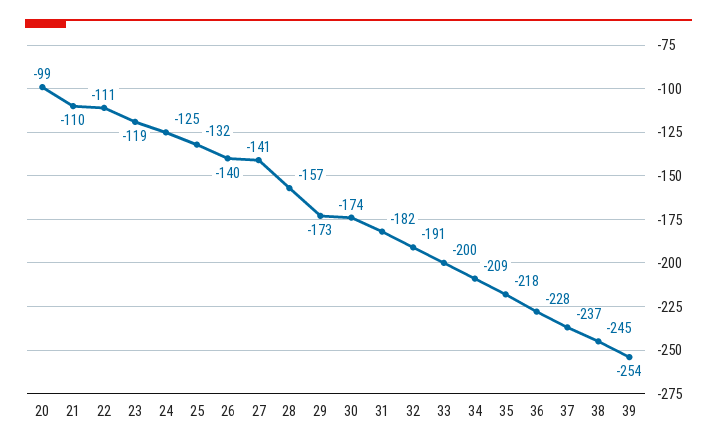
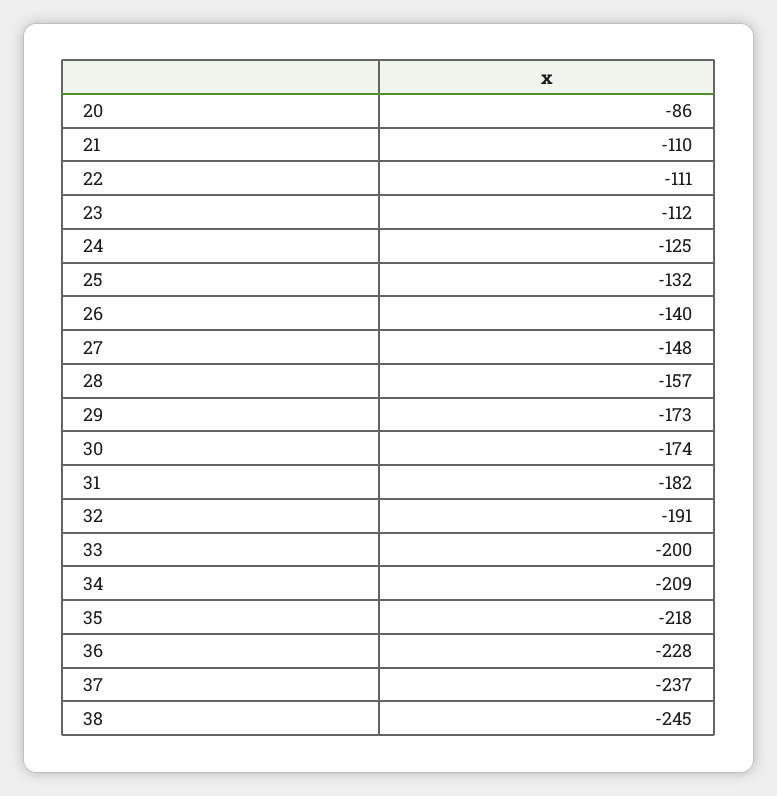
  {
-   "20": -99,
+   "20": -86,
    "21": -110,
    "22": -111,
-   "23": -119,
+   "23": -112,
    "24": -125,
    "25": -132,
    "26": -140,
-   "27": -141,
+   "27": -148,
    "28": -157,
    "29": -173,
    "30": -174,
    "31": -182,
    "32": -191,
    "33": -200,
    "34": -209,
    "35": -218,
    "36": -228,
    "37": -237,
-   "38": -245,
+   "38": -245
-   "39": -254
  }

